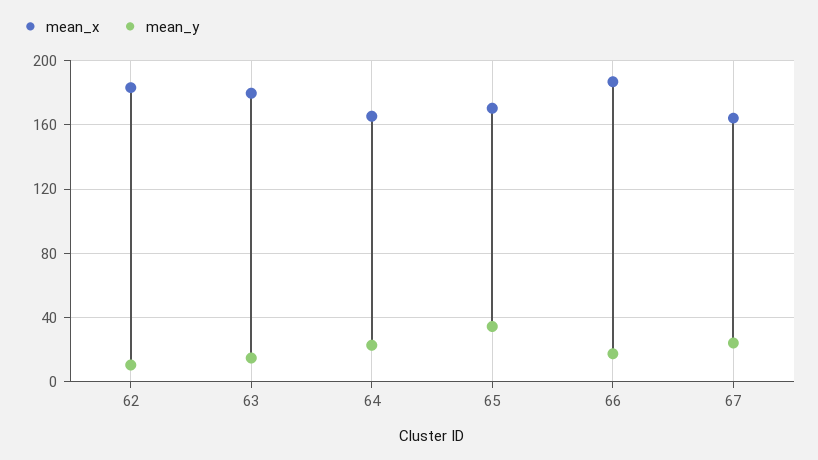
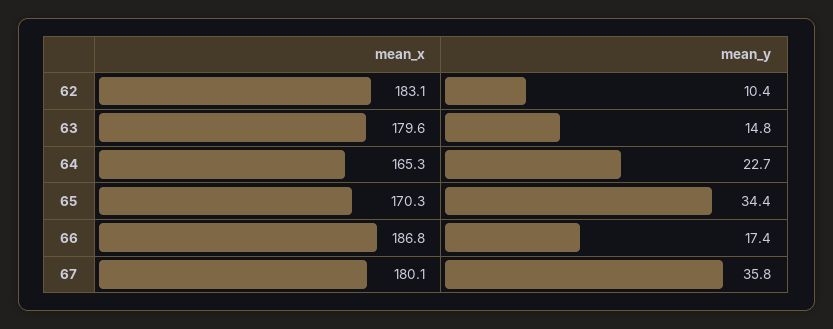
  {
    "mean_x": {
      "62": 183.1,
      "63": 179.6,
      "64": 165.3,
      "65": 170.3,
      "66": 186.8,
-     "67": 165
+     "67": 180.1
    },
    "mean_y": {
      "62": 10.4,
      "63": 14.8,
      "64": 22.7,
      "65": 34.4,
      "66": 17.4,
-     "67": 25
+     "67": 35.8
    }
  }

